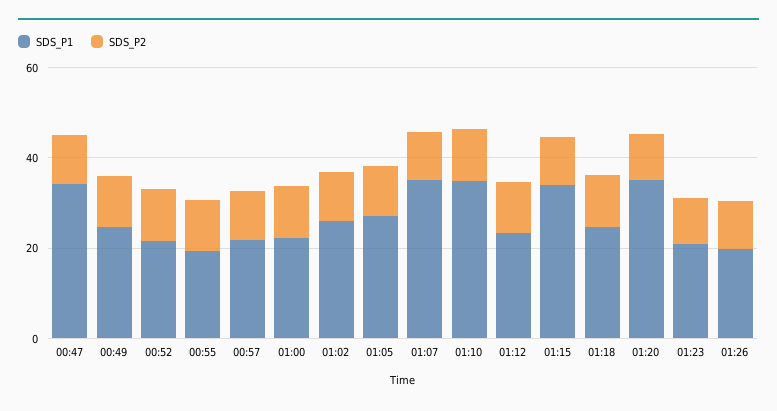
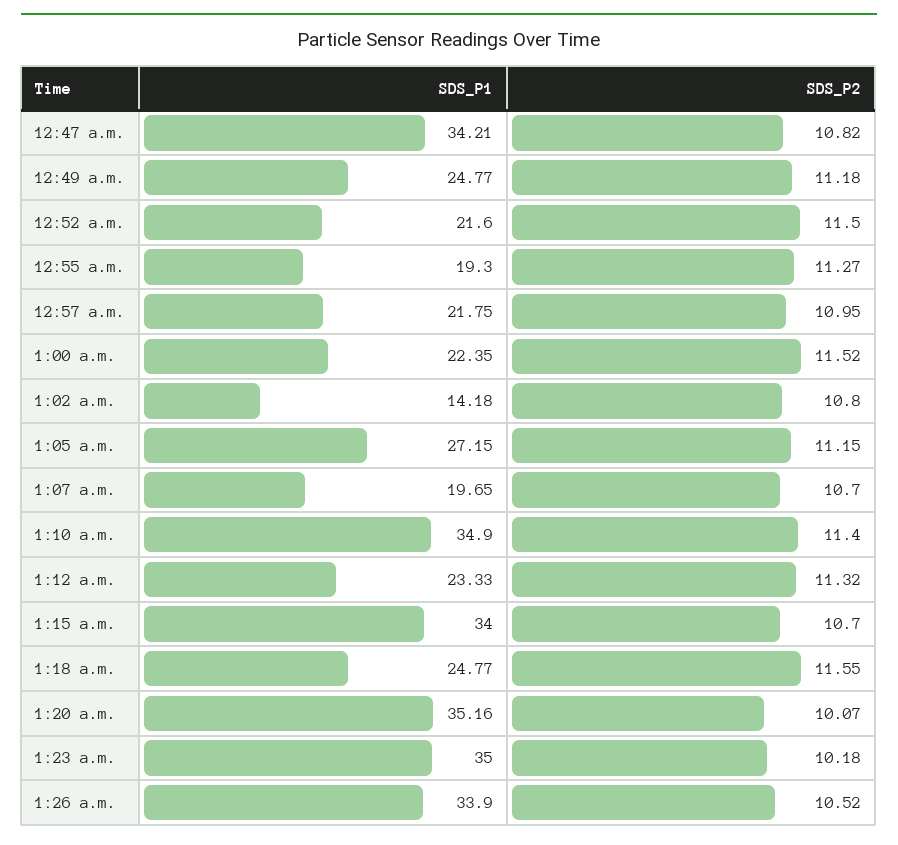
  {
    "SDS_P1": {
      "00:47": 34.21,
      "00:49": 24.77,
      "00:52": 21.6,
      "00:55": 19.3,
      "00:57": 21.75,
      "01:00": 22.35,
-     "01:02": 25,
+     "01:02": 14.18,
      "01:05": 27.15,
-     "01:07": 35,
+     "01:07": 19.65,
      "01:10": 34.9,
      "01:12": 23.33,
      "01:15": 34,
      "01:18": 24.77,
      "01:20": 35.16,
-     "01:23": 20,
+     "01:23": 35,
-     "01:26": 20
+     "01:26": 33.9
    },
    "SDS_P2": {
      "00:47": 10.82,
      "00:49": 11.18,
      "00:52": 11.5,
      "00:55": 11.27,
      "00:57": 10.95,
      "01:00": 11.52,
      "01:02": 10.8,
      "01:05": 11.15,
      "01:07": 10.7,
      "01:10": 11.4,
      "01:12": 11.32,
      "01:15": 10.7,
      "01:18": 11.55,
      "01:20": 10.07,
      "01:23": 10.18,
      "01:26": 10.52
    }
  }

